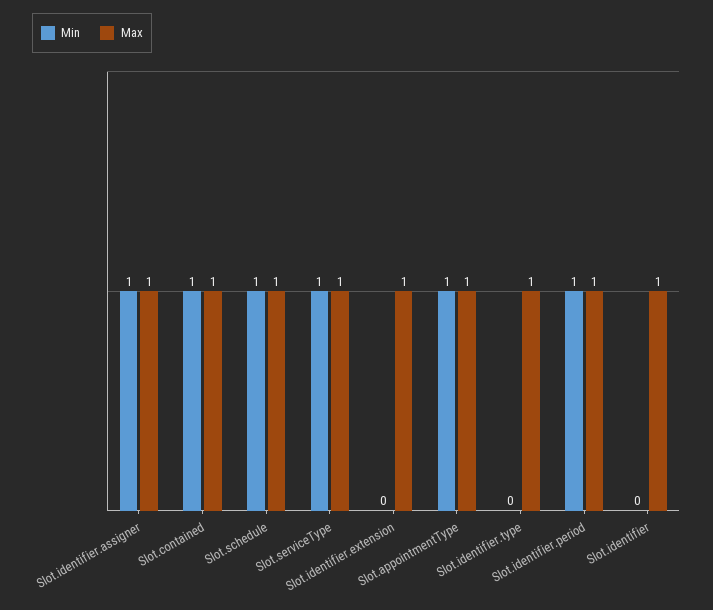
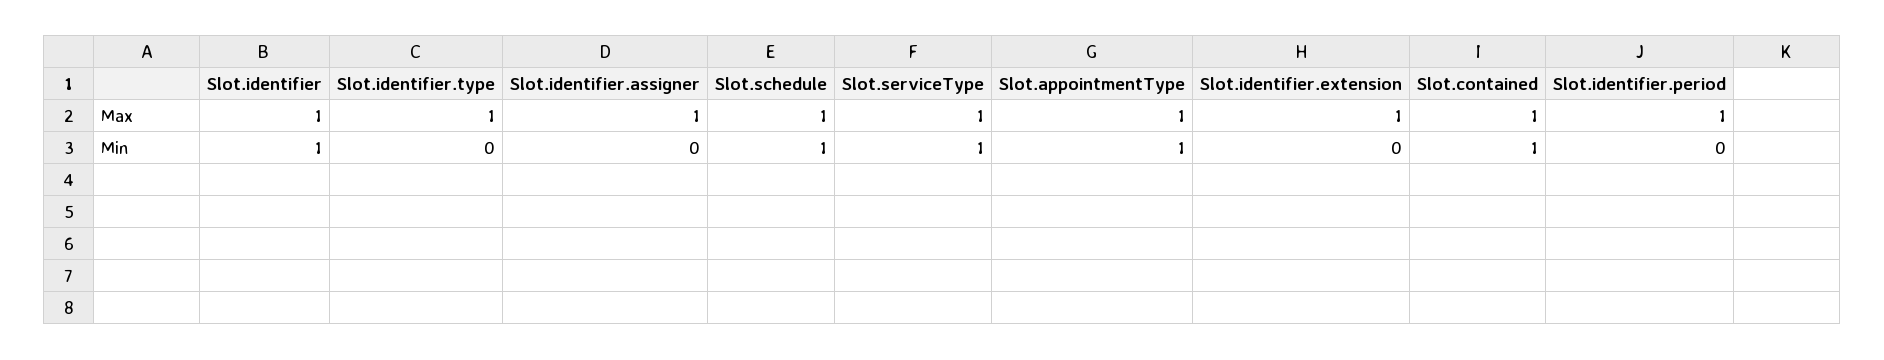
  {
    "Min": {
-     "Slot.identifier.assigner": 1,
+     "Slot.identifier.assigner": 0,
      "Slot.contained": 1,
      "Slot.schedule": 1,
      "Slot.serviceType": 1,
      "Slot.identifier.extension": 0,
      "Slot.appointmentType": 1,
      "Slot.identifier.type": 0,
-     "Slot.identifier.period": 1,
+     "Slot.identifier.period": 0,
-     "Slot.identifier": 0
+     "Slot.identifier": 1
    },
    "Max": {
      "Slot.identifier.assigner": 1,
      "Slot.contained": 1,
      "Slot.schedule": 1,
      "Slot.serviceType": 1,
      "Slot.identifier.extension": 1,
      "Slot.appointmentType": 1,
      "Slot.identifier.type": 1,
      "Slot.identifier.period": 1,
      "Slot.identifier": 1
    }
  }

